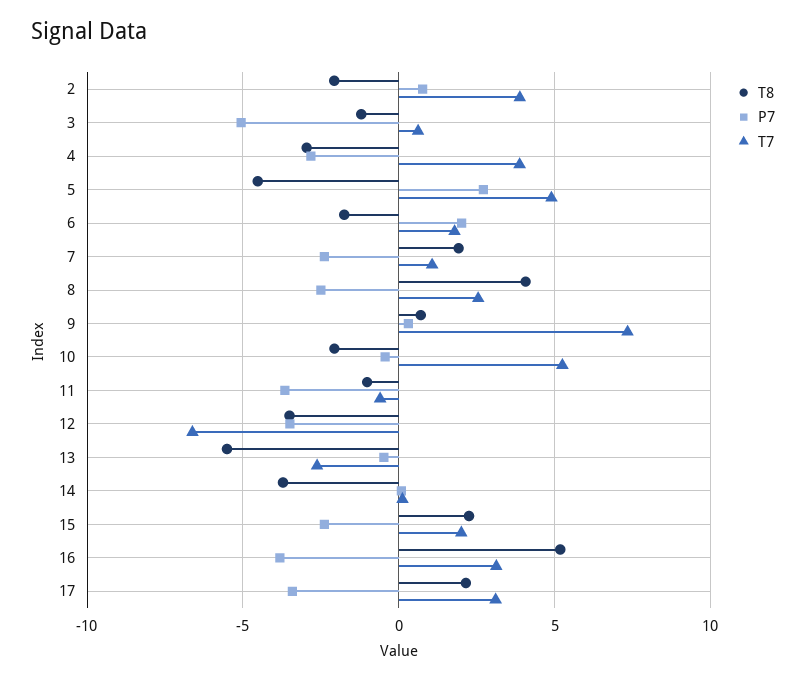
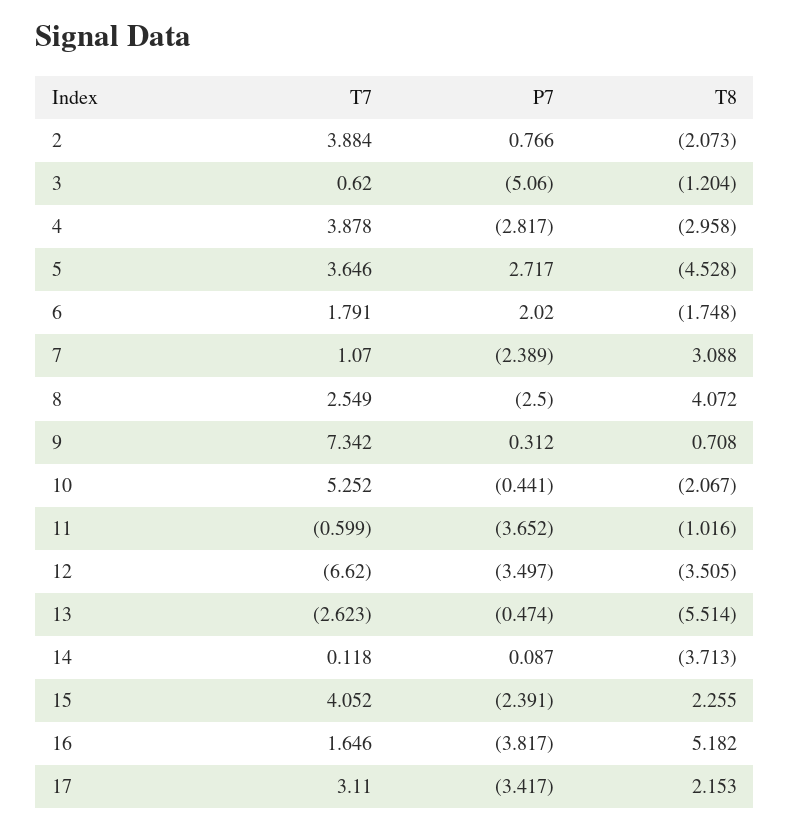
  {
    "T8": {
      "2": -2.073,
      "3": -1.204,
      "4": -2.958,
      "5": -4.528,
      "6": -1.748,
-     "7": 2,
+     "7": 3.088,
      "8": 4.072,
      "9": 0.708,
      "10": -2.067,
      "11": -1.016,
      "12": -3.505,
      "13": -5.514,
      "14": -3.713,
      "15": 2.255,
      "16": 5.182,
      "17": 2.153
    },
    "P7": {
      "2": 0.766,
      "3": -5.06,
      "4": -2.817,
      "5": 2.717,
      "6": 2.02,
      "7": -2.389,
      "8": -2.5,
      "9": 0.312,
      "10": -0.441,
      "11": -3.652,
      "12": -3.497,
      "13": -0.474,
      "14": 0.087,
      "15": -2.391,
      "16": -3.817,
      "17": -3.417
    },
    "T7": {
      "2": 3.884,
      "3": 0.62,
      "4": 3.878,
-     "5": 5,
+     "5": 3.646,
      "6": 1.791,
      "7": 1.07,
      "8": 2.549,
      "9": 7.342,
      "10": 5.252,
      "11": -0.599,
      "12": -6.62,
      "13": -2.623,
      "14": 0.118,
-     "15": 2,
+     "15": 4.052,
-     "16": 3,
+     "16": 1.646,
      "17": 3.11
    }
  }

